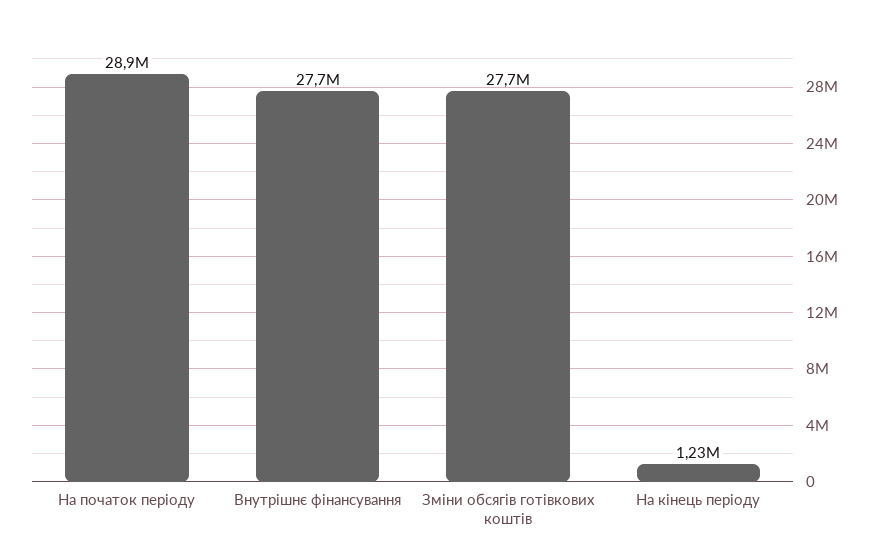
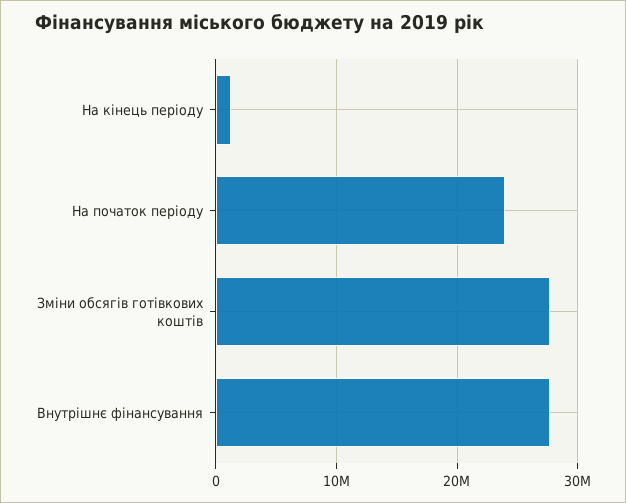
  {
-   "На початок періоду": 28900000,
+   "На початок періоду": 24000000,
    "Внутрішнє фінансування": 27700000,
    "Зміни обсягів готівкових коштів": 27700000,
    "На кінець періоду": 1230000
  }

